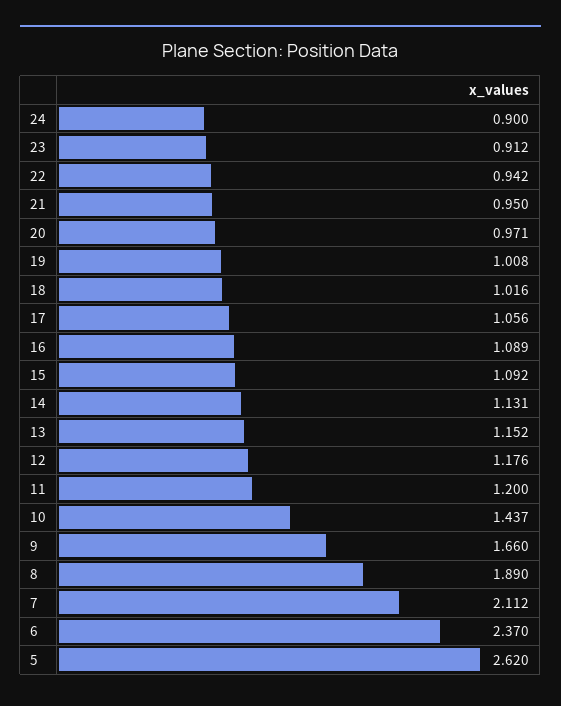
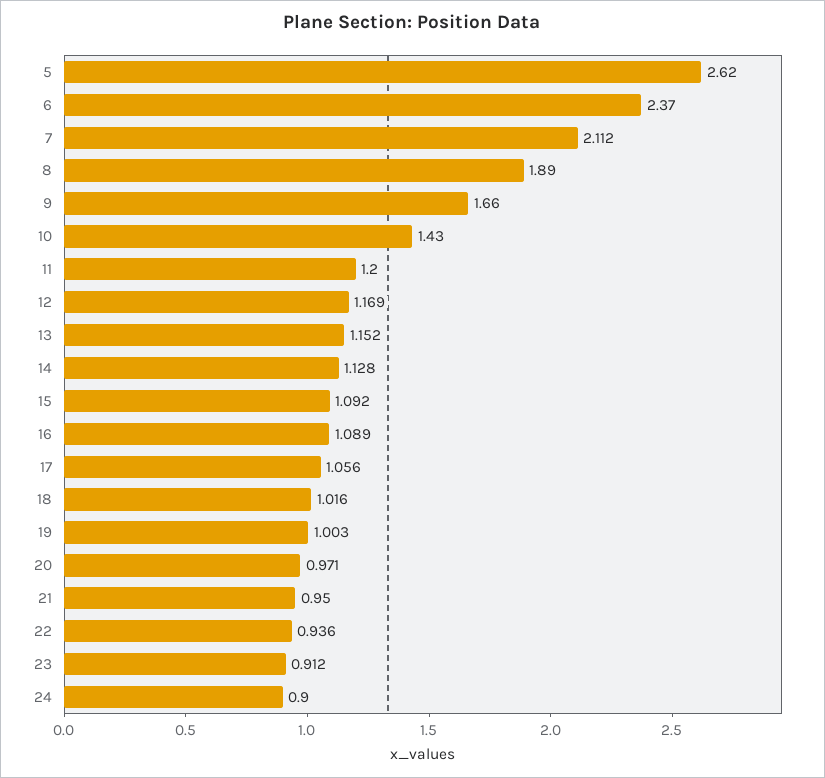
  {
    "24": 0.9,
    "23": 0.912,
-   "22": 0.942,
+   "22": 0.936,
    "21": 0.95,
    "20": 0.971,
-   "19": 1.008,
+   "19": 1.003,
    "18": 1.016,
    "17": 1.056,
    "16": 1.089,
    "15": 1.092,
-   "14": 1.131,
+   "14": 1.128,
    "13": 1.152,
-   "12": 1.176,
+   "12": 1.169,
    "11": 1.2,
-   "10": 1.437,
+   "10": 1.43,
    "9": 1.66,
    "8": 1.89,
    "7": 2.112,
    "6": 2.37,
    "5": 2.62
  }

